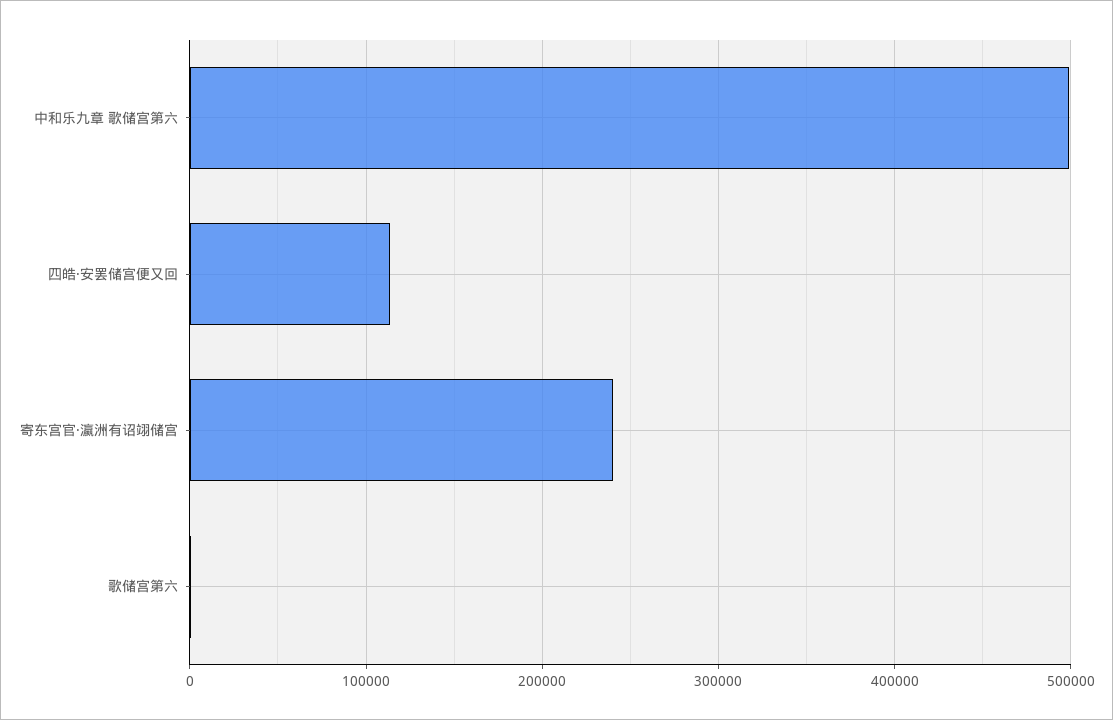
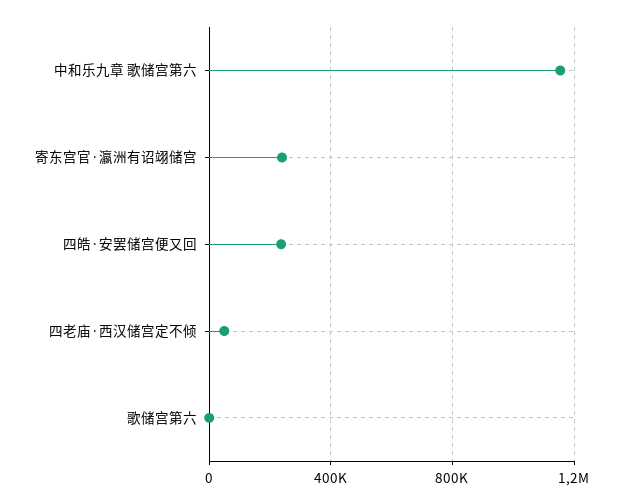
  {
-   "中和乐九章 歌储宫第六": 500000,
+   "中和乐九章 歌储宫第六": 1150000,
-   "四皓·安罢储宫便又回": 110000,
+   "四皓·安罢储宫便又回": 250000,
    "寄东宫官·瀛洲有诏翊储宫": 240000,
-   "歌储宫第六": 0
+   "歌储宫第六": 0,
+   "四老庙·西汉储宫定不倾": 50000
  }

